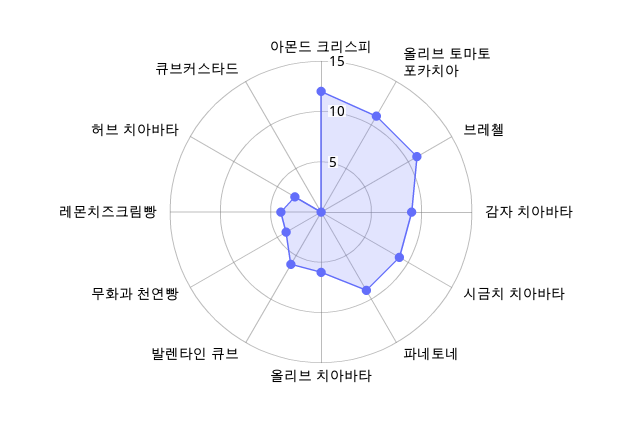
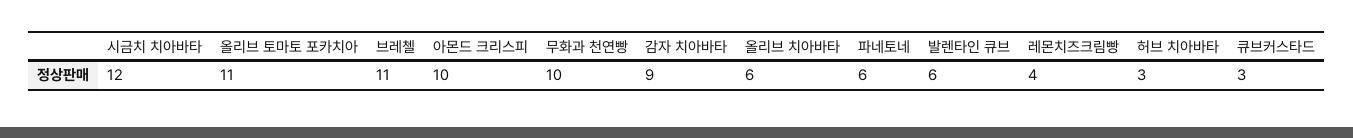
  {
-   "아몬드 크리스피": 12,
+   "아몬드 크리스피": 10,
    "올리브 토마토 포카치아": 11,
    "브레첼": 11,
    "감자 치아바타": 9,
-   "시금치 치아바타": 9,
+   "시금치 치아바타": 12,
-   "파네토네": 9,
+   "파네토네": 6,
    "올리브 치아바타": 6,
    "발렌타인 큐브": 6,
-   "무화과 천연빵": 4,
+   "무화과 천연빵": 10,
    "레몬치즈크림빵": 4,
    "허브 치아바타": 3,
-   "큐브커스타드": 0
+   "큐브커스타드": 3
  }

